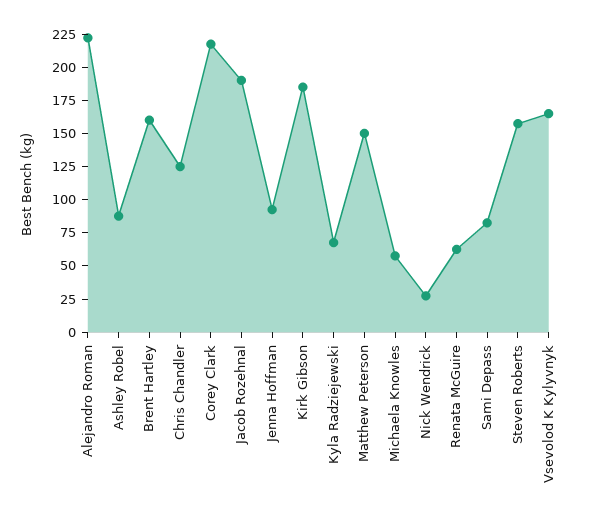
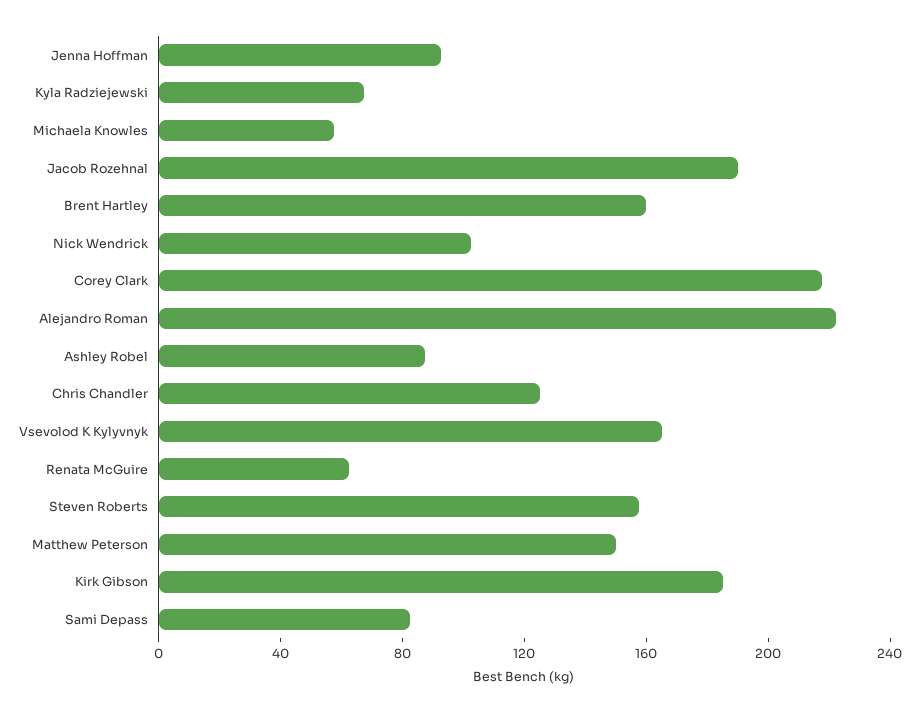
  {
    "Alejandro Roman": 220,
    "Ashley Robel": 90,
    "Brent Hartley": 160,
    "Chris Chandler": 130,
    "Corey Clark": 220,
    "Jacob Rozehnal": 190,
    "Jenna Hoffman": 90,
    "Kirk Gibson": 190,
    "Kyla Radziejewski": 70,
    "Matthew Peterson": 150,
    "Michaela Knowles": 60,
-   "Nick Wendrick": 25,
+   "Nick Wendrick": 100,
    "Renata McGuire": 60,
    "Sami Depass": 80,
    "Steven Roberts": 160,
    "Vsevolod K Kylyvnyk": 170
  }

